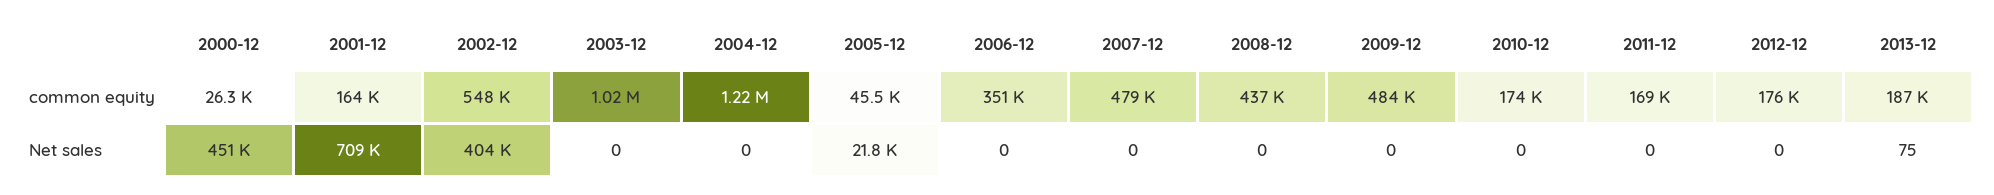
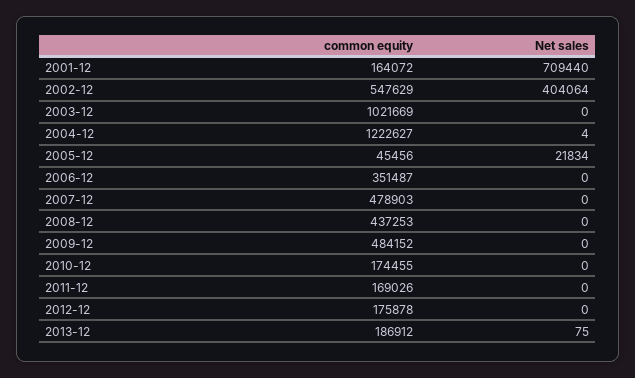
  {
-   "2000-12": {
-     "common equity": 26300,
-     "Net sales": 451000
-   },
    "2001-12": {
      "common equity": 164072,
      "Net sales": 709440
    },
    "2002-12": {
      "common equity": 547629,
      "Net sales": 404064
    },
    "2003-12": {
      "common equity": 1021669,
      "Net sales": 0
    },
    "2004-12": {
      "common equity": 1222627,
-     "Net sales": 0
+     "Net sales": 4
    },
    "2005-12": {
      "common equity": 45456,
      "Net sales": 21834
    },
    "2006-12": {
      "common equity": 351487,
      "Net sales": 0
    },
    "2007-12": {
      "common equity": 478903,
      "Net sales": 0
    },
    "2008-12": {
      "common equity": 437253,
      "Net sales": 0
    },
    "2009-12": {
      "common equity": 484152,
      "Net sales": 0
    },
    "2010-12": {
      "common equity": 174455,
      "Net sales": 0
    },
    "2011-12": {
      "common equity": 169026,
      "Net sales": 0
    },
    "2012-12": {
      "common equity": 175878,
      "Net sales": 0
    },
    "2013-12": {
      "common equity": 186912,
      "Net sales": 75
    }
  }

